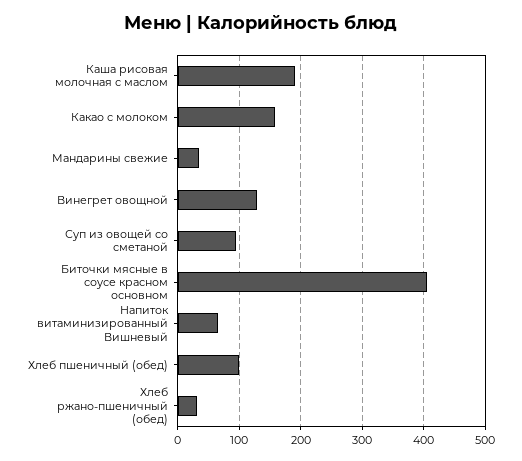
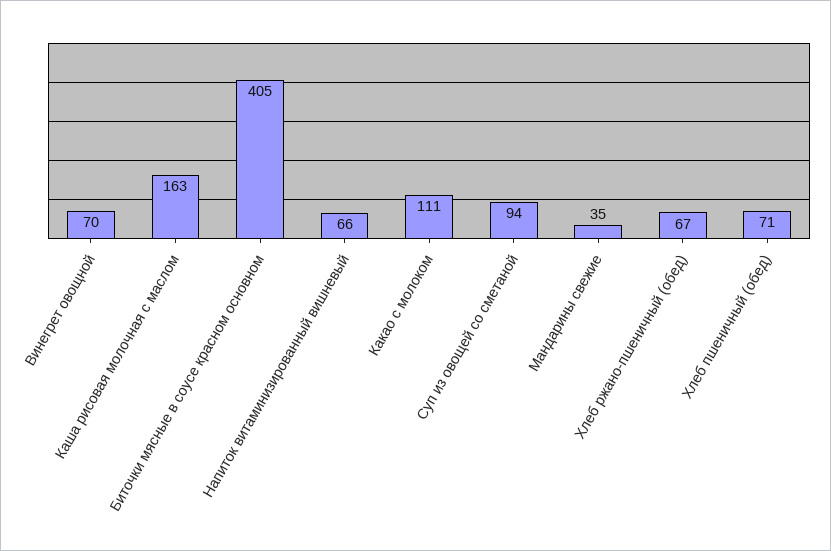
  {
-   "Каша рисовая молочная с маслом": 190,
+   "Каша рисовая молочная с маслом": 163,
-   "Какао с молоком": 160,
+   "Какао с молоком": 111,
    "Мандарины свежие": 35,
-   "Винегрет овощной": 130,
+   "Винегрет овощной": 70,
    "Суп из овощей со сметаной": 94,
    "Биточки мясные в соусе красном основном": 405,
    "Напиток витаминизированный Вишневый": 66,
-   "Хлеб пшеничный (обед)": 100,
+   "Хлеб пшеничный (обед)": 71,
-   "Хлеб ржано-пшеничный (обед)": 30
+   "Хлеб ржано-пшеничный (обед)": 67
  }

